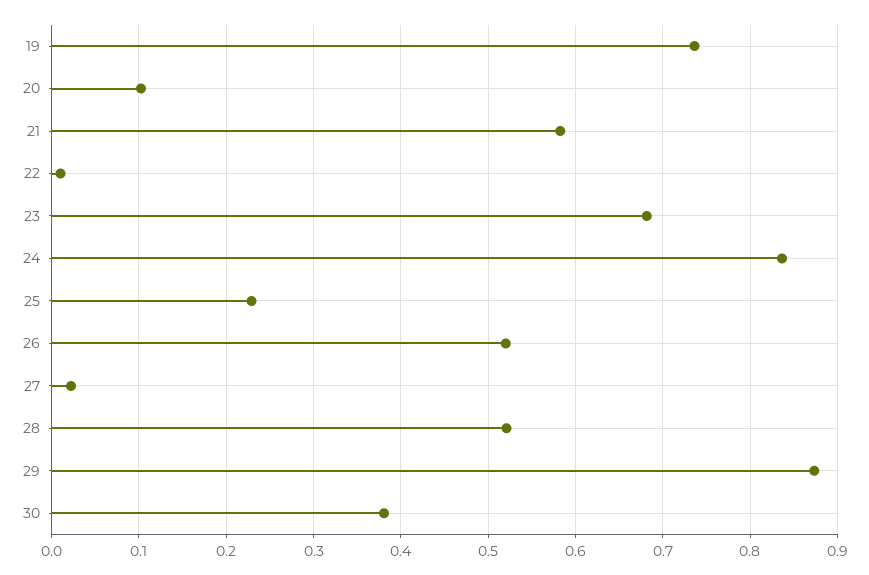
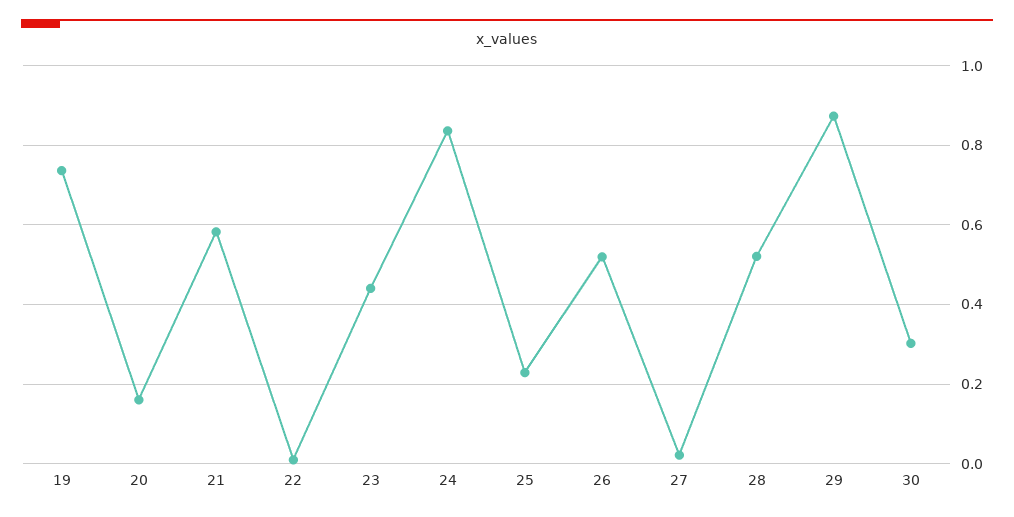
  {
    "19": 0.74,
-   "20": 0.1,
+   "20": 0.16,
    "21": 0.58,
    "22": 0.01,
-   "23": 0.68,
+   "23": 0.44,
    "24": 0.84,
    "25": 0.23,
    "26": 0.52,
    "27": 0.02,
    "28": 0.52,
    "29": 0.87,
-   "30": 0.38
+   "30": 0.3
  }

